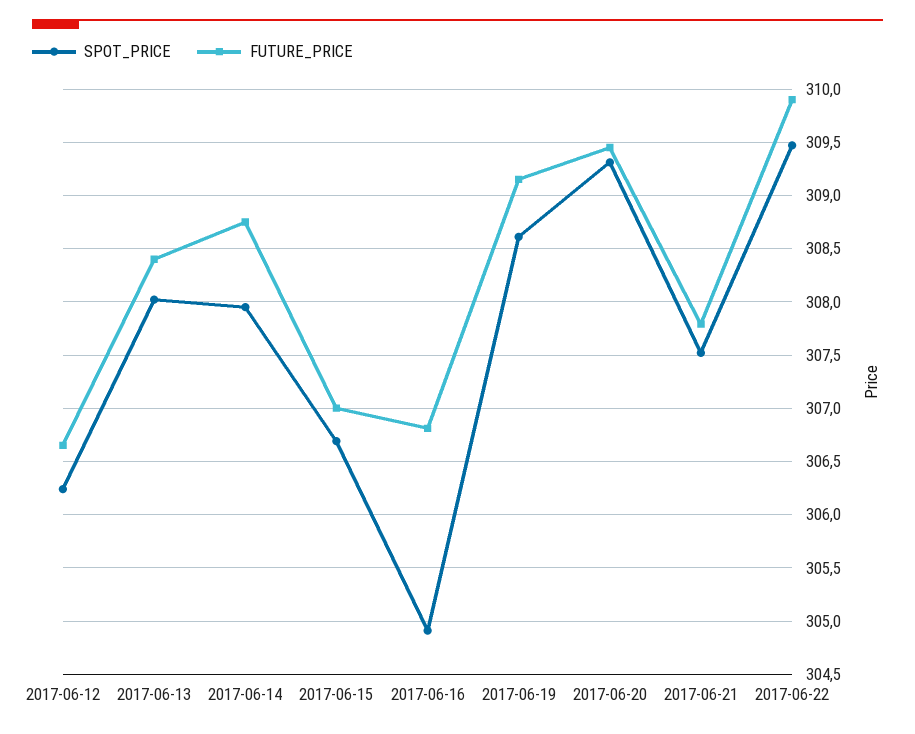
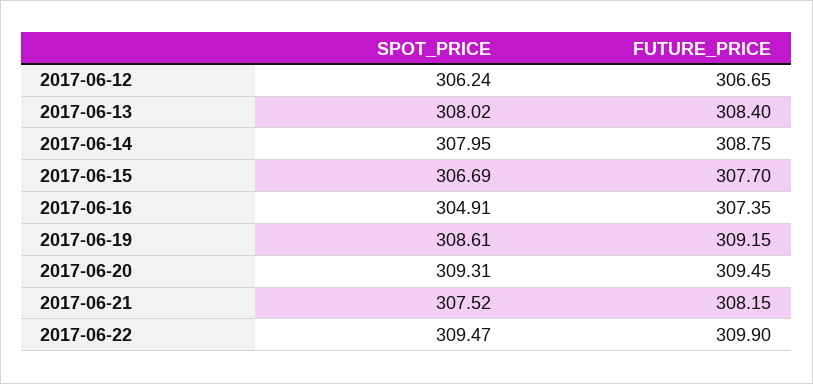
  {
    "SPOT_PRICE": {
      "2017-06-12": 306.24,
      "2017-06-13": 308.02,
      "2017-06-14": 307.95,
      "2017-06-15": 306.69,
      "2017-06-16": 304.91,
      "2017-06-19": 308.61,
      "2017-06-20": 309.31,
      "2017-06-21": 307.52,
      "2017-06-22": 309.47
    },
    "FUTURE_PRICE": {
      "2017-06-12": 306.65,
      "2017-06-13": 308.4,
      "2017-06-14": 308.75,
-     "2017-06-15": 307,
+     "2017-06-15": 307.7,
-     "2017-06-16": 306.8,
+     "2017-06-16": 307.35,
      "2017-06-19": 309.15,
      "2017-06-20": 309.45,
-     "2017-06-21": 307.8,
+     "2017-06-21": 308.15,
      "2017-06-22": 309.9
    }
  }

